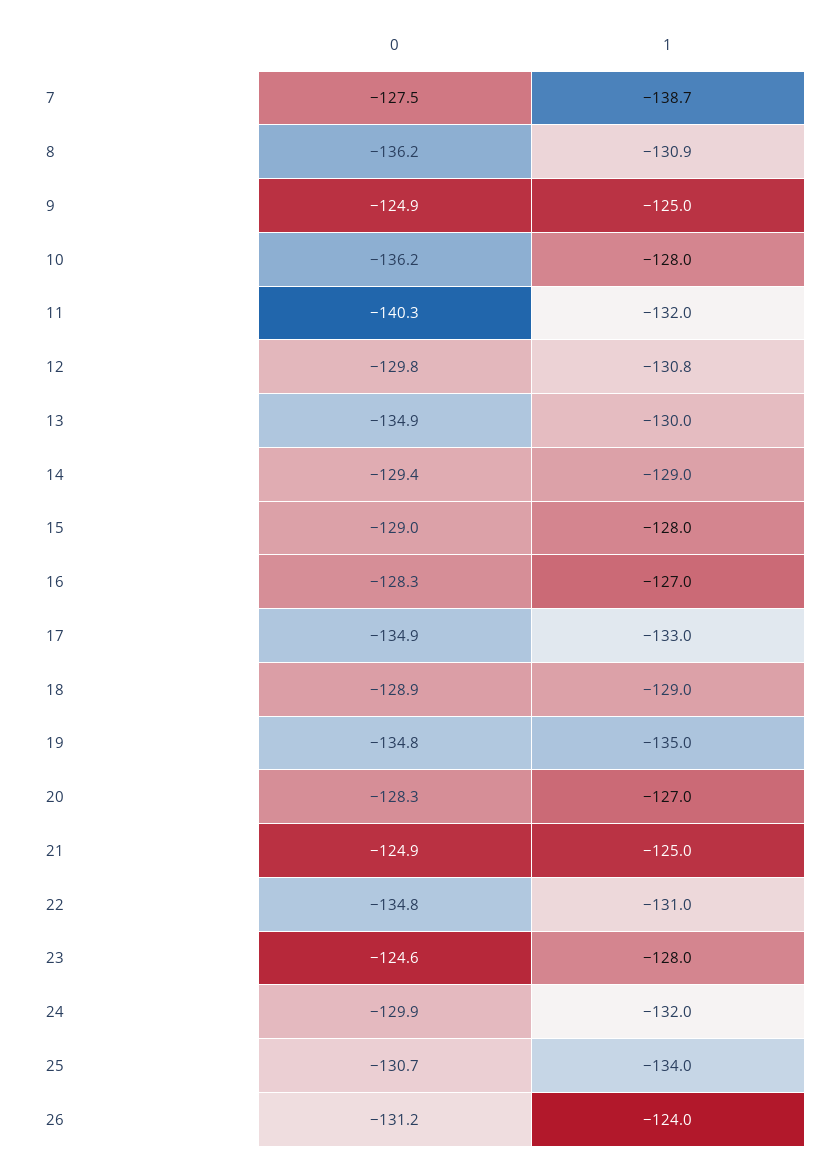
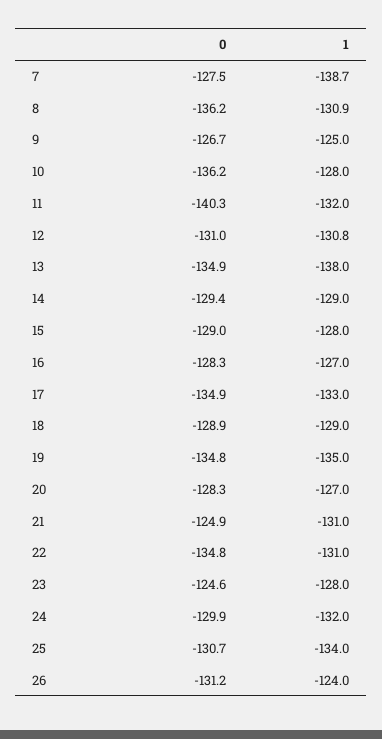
  {
    "0": {
      "7": -127.5,
      "8": -136.2,
-     "9": -124.9,
+     "9": -126.7,
      "10": -136.2,
      "11": -140.3,
-     "12": -129.8,
+     "12": -131,
      "13": -134.9,
      "14": -129.4,
      "15": -129,
      "16": -128.3,
      "17": -134.9,
      "18": -128.9,
      "19": -134.8,
      "20": -128.3,
      "21": -124.9,
      "22": -134.8,
      "23": -124.6,
      "24": -129.9,
      "25": -130.7,
      "26": -131.2
    },
    "1": {
      "7": -138.7,
      "8": -130.9,
      "9": -125,
      "10": -128,
      "11": -132,
      "12": -130.8,
-     "13": -130,
+     "13": -138,
      "14": -129,
      "15": -128,
      "16": -127,
      "17": -133,
      "18": -129,
      "19": -135,
      "20": -127,
-     "21": -125,
+     "21": -131,
      "22": -131,
      "23": -128,
      "24": -132,
      "25": -134,
      "26": -124
    }
  }

